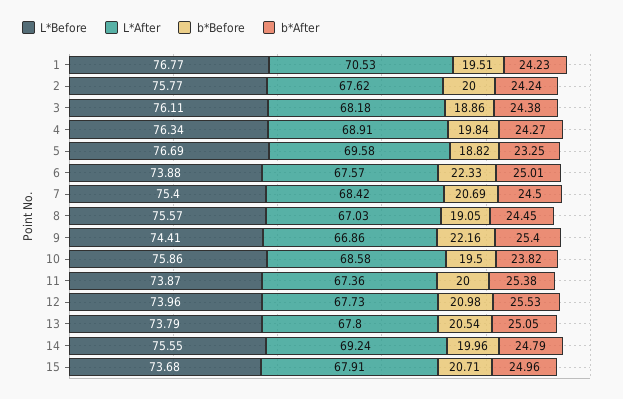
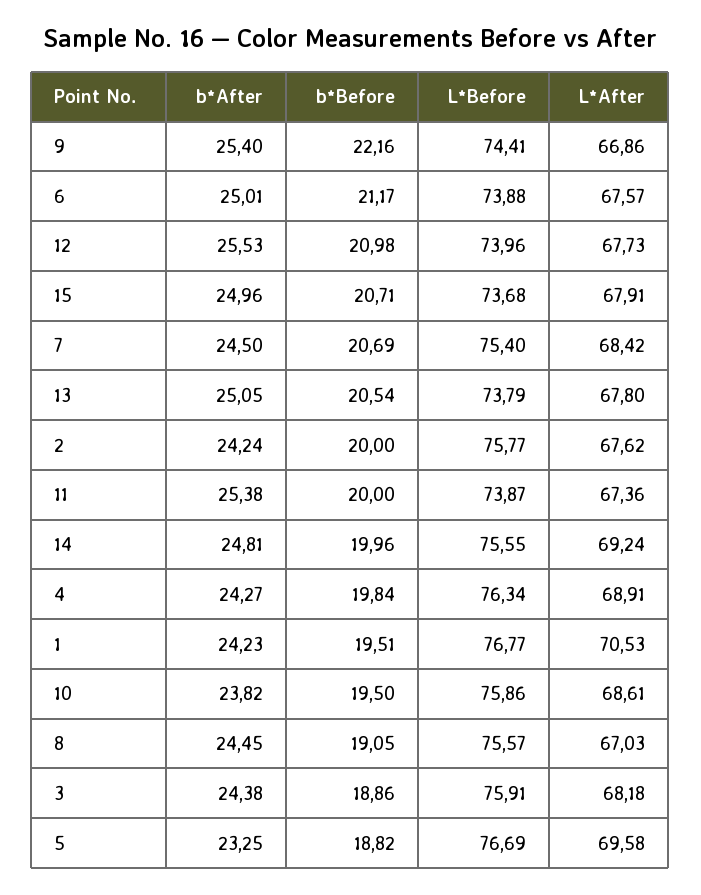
  {
    "L*Before": {
      "1": 76.77,
      "2": 75.77,
-     "3": 76.11,
+     "3": 75.91,
      "4": 76.34,
      "5": 76.69,
      "6": 73.88,
      "7": 75.4,
      "8": 75.57,
      "9": 74.41,
      "10": 75.86,
      "11": 73.87,
      "12": 73.96,
      "13": 73.79,
      "14": 75.55,
      "15": 73.68
    },
    "L*After": {
      "1": 70.53,
      "2": 67.62,
      "3": 68.18,
      "4": 68.91,
      "5": 69.58,
      "6": 67.57,
      "7": 68.42,
      "8": 67.03,
      "9": 66.86,
-     "10": 68.58,
+     "10": 68.61,
      "11": 67.36,
      "12": 67.73,
      "13": 67.8,
      "14": 69.24,
      "15": 67.91
    },
    "b*Before": {
      "1": 19.51,
      "2": 20,
      "3": 18.86,
      "4": 19.84,
      "5": 18.82,
-     "6": 22.33,
+     "6": 21.17,
      "7": 20.69,
      "8": 19.05,
      "9": 22.16,
      "10": 19.5,
      "11": 20,
      "12": 20.98,
      "13": 20.54,
      "14": 19.96,
      "15": 20.71
    },
    "b*After": {
      "1": 24.23,
      "2": 24.24,
      "3": 24.38,
      "4": 24.27,
      "5": 23.25,
      "6": 25.01,
      "7": 24.5,
      "8": 24.45,
      "9": 25.4,
      "10": 23.82,
      "11": 25.38,
      "12": 25.53,
      "13": 25.05,
-     "14": 24.79,
+     "14": 24.81,
      "15": 24.96
    }
  }

